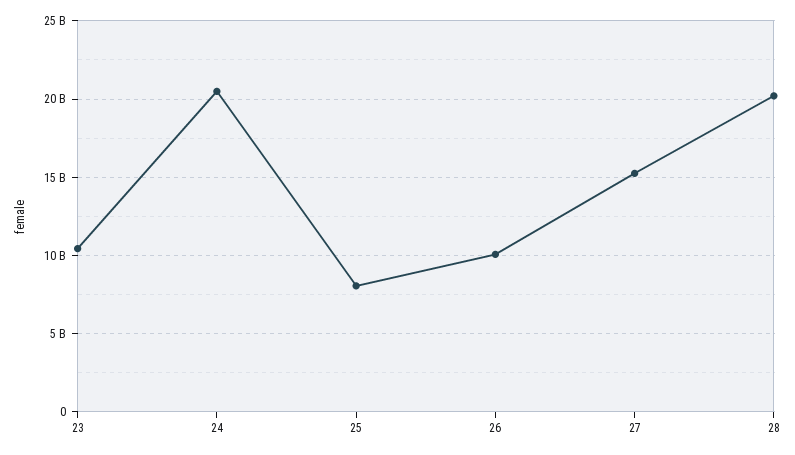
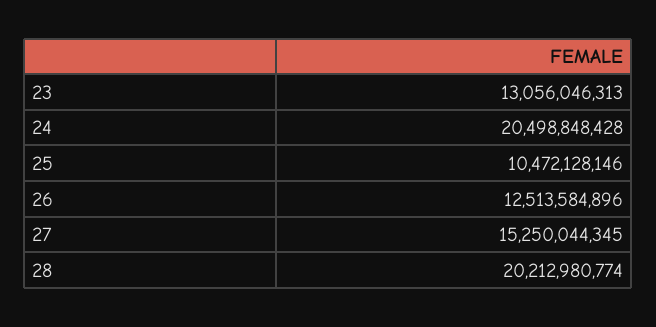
  {
-   "23": 10500000000,
+   "23": 13056046313,
    "24": 20498848428,
-   "25": 8000000000,
+   "25": 10472128146,
-   "26": 10000000000,
+   "26": 12513584896,
    "27": 15250044345,
    "28": 20212980774
  }

